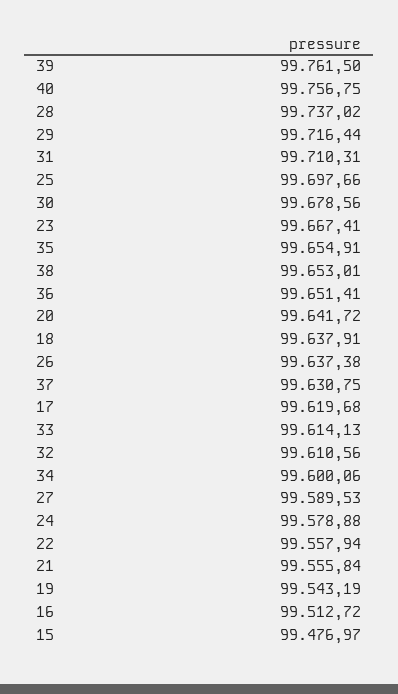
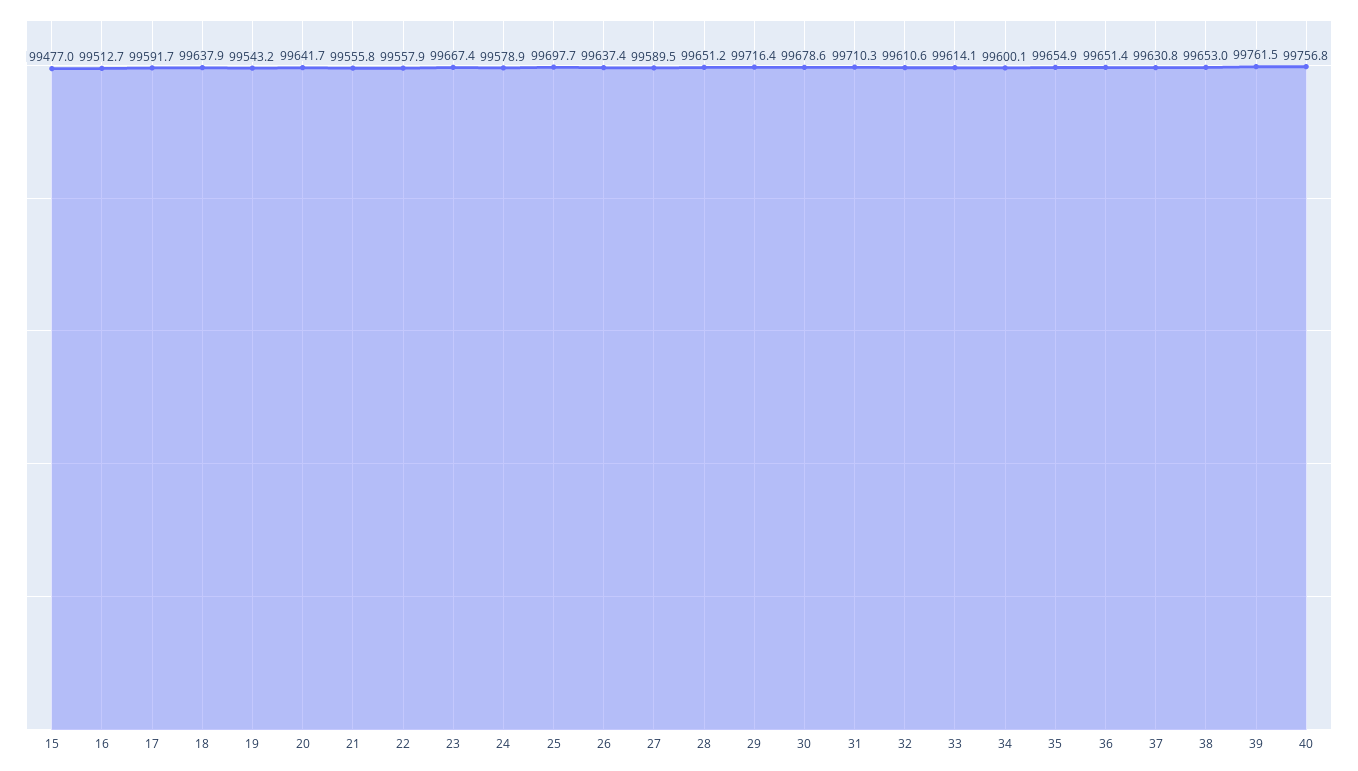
  {
    "39": 99761.5,
    "40": 99756.75,
-   "28": 99737.02,
+   "28": 99651.2,
    "29": 99716.44,
    "31": 99710.31,
    "25": 99697.66,
    "30": 99678.56,
    "23": 99667.41,
    "35": 99654.91,
    "38": 99653.01,
    "36": 99651.41,
    "20": 99641.72,
    "18": 99637.91,
    "26": 99637.38,
    "37": 99630.75,
-   "17": 99619.68,
+   "17": 99591.7,
    "33": 99614.13,
    "32": 99610.56,
    "34": 99600.06,
    "27": 99589.53,
    "24": 99578.88,
    "22": 99557.94,
    "21": 99555.84,
    "19": 99543.19,
    "16": 99512.72,
    "15": 99476.97
  }

